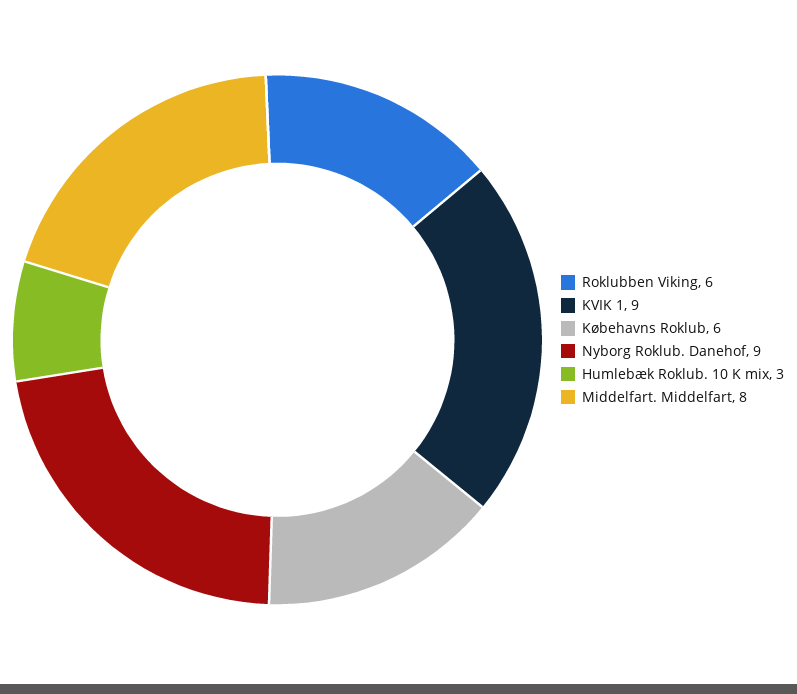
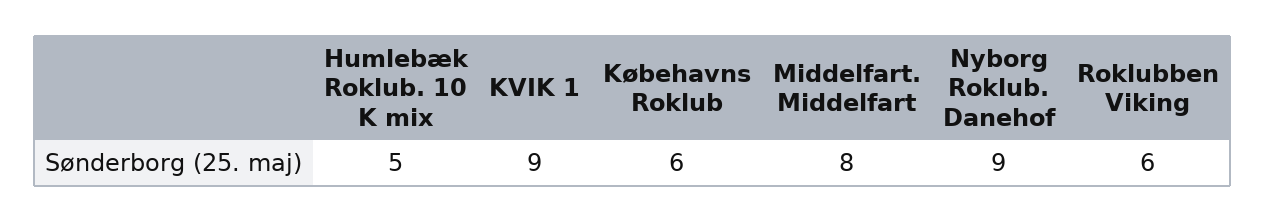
  {
    "Roklubben Viking": 6,
    "KVIK 1": 9,
    "Købehavns Roklub": 6,
    "Nyborg Roklub. Danehof": 9,
-   "Humlebæk Roklub. 10 K mix": 3,
+   "Humlebæk Roklub. 10 K mix": 5,
    "Middelfart. Middelfart": 8
  }

